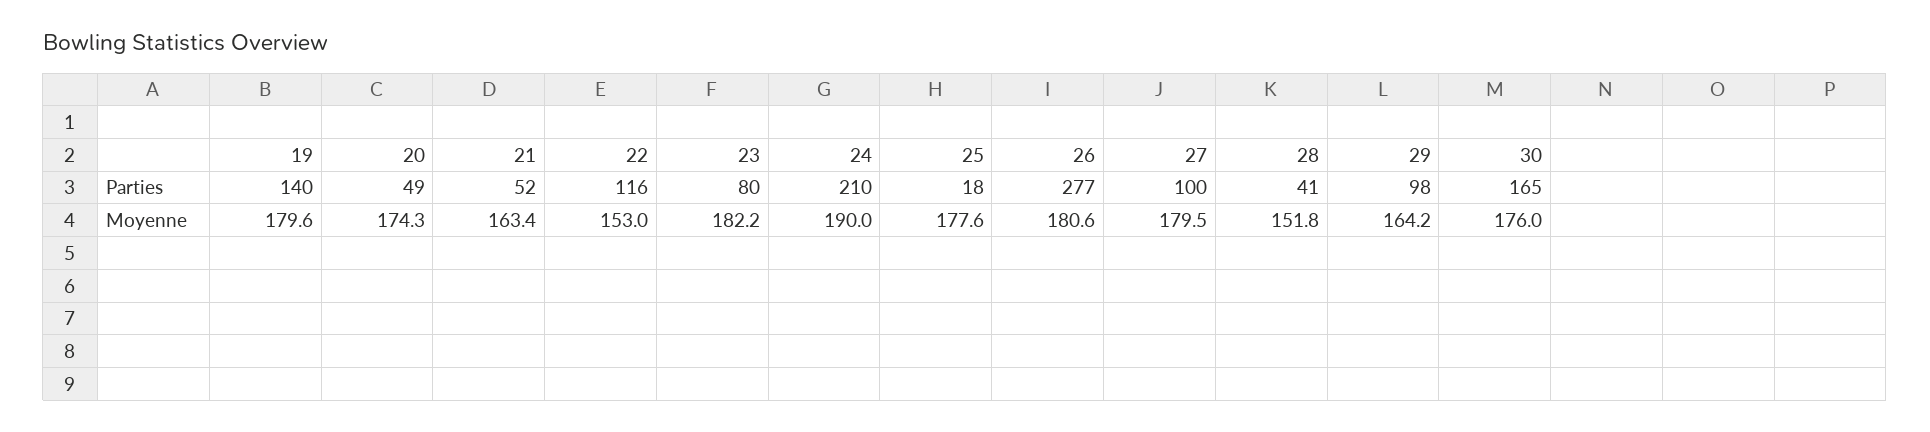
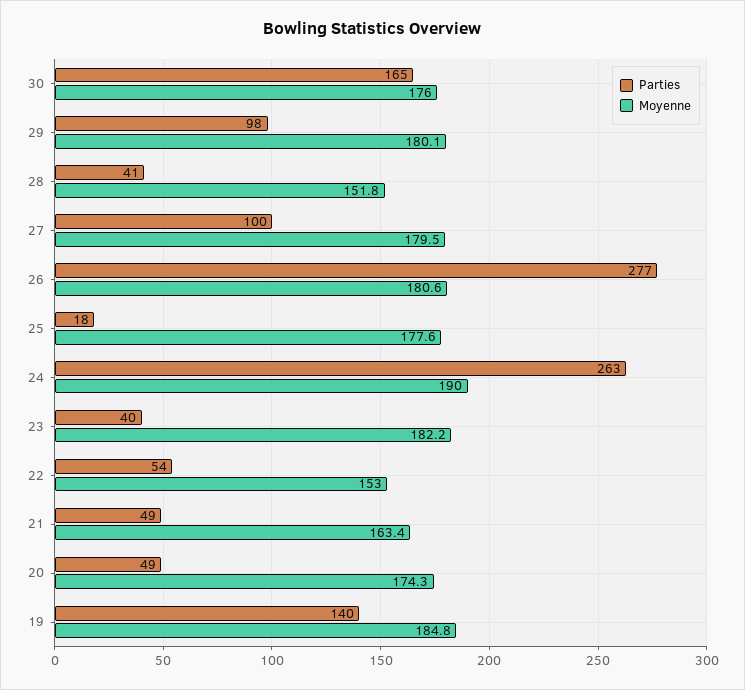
  {
    "Parties": {
      "19": 140,
      "20": 49,
-     "21": 52,
+     "21": 49,
-     "22": 116,
+     "22": 54,
-     "23": 80,
+     "23": 40,
-     "24": 210,
+     "24": 263,
      "25": 18,
      "26": 277,
      "27": 100,
      "28": 41,
      "29": 98,
      "30": 165
    },
    "Moyenne": {
-     "19": 179.6,
+     "19": 184.8,
      "20": 174.3,
      "21": 163.4,
      "22": 153,
      "23": 182.2,
      "24": 190,
      "25": 177.6,
      "26": 180.6,
      "27": 179.5,
      "28": 151.8,
-     "29": 164.2,
+     "29": 180.1,
      "30": 176
    }
  }

